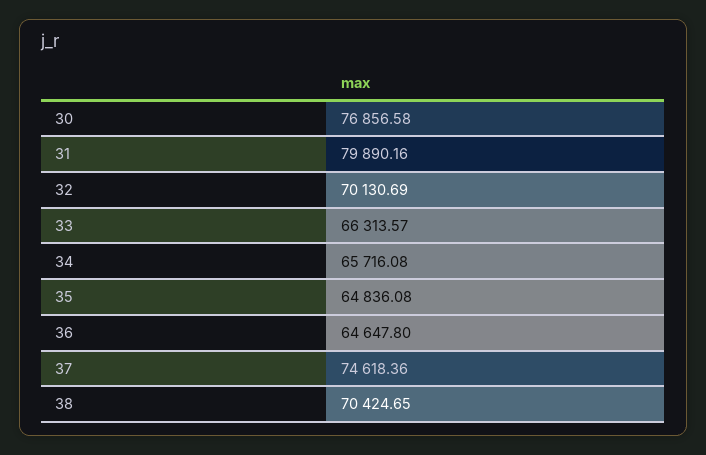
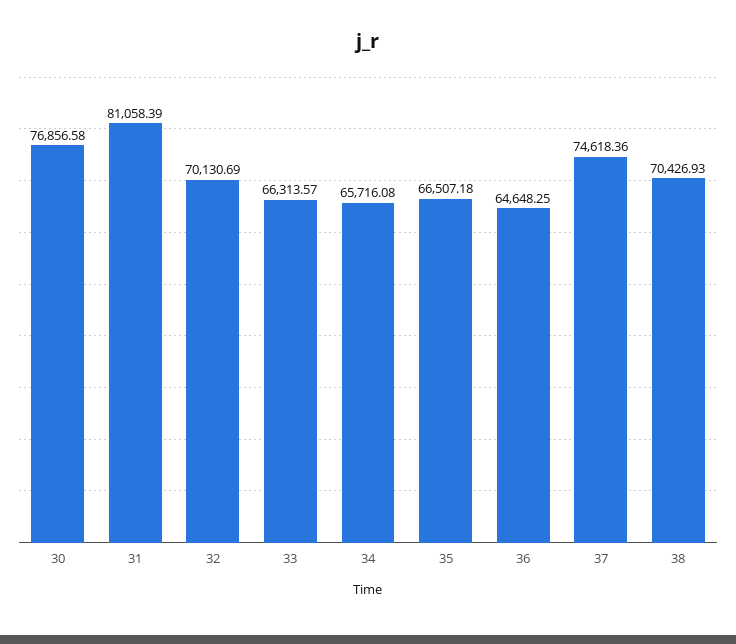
  {
    "30": 76856.58,
-   "31": 79890.16,
+   "31": 81058.39,
    "32": 70130.69,
    "33": 66313.57,
    "34": 65716.08,
-   "35": 64836.08,
+   "35": 66507.18,
-   "36": 64647.8,
+   "36": 64648.25,
    "37": 74618.36,
-   "38": 70424.65
+   "38": 70426.93
  }

